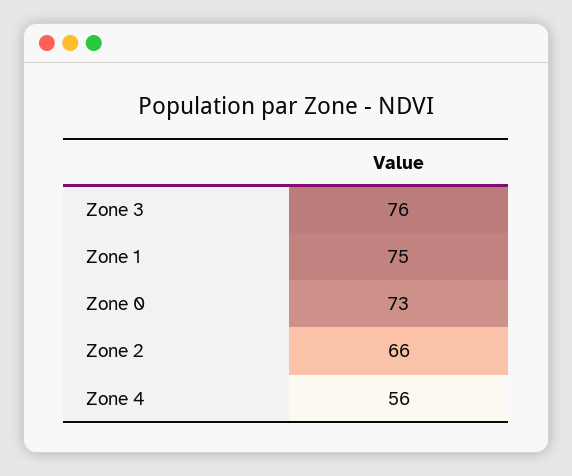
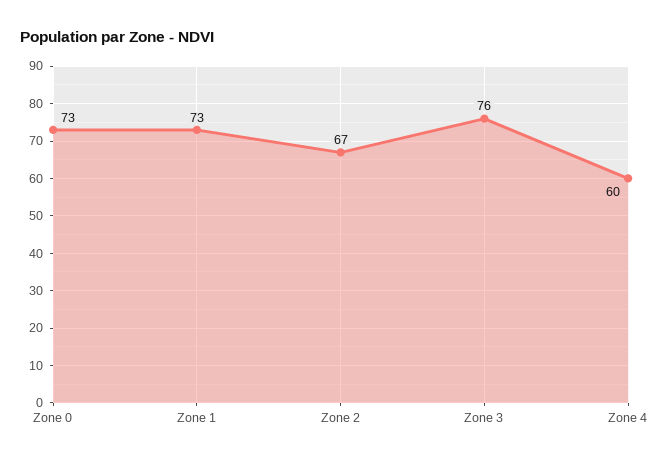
  {
    "Zone 3": 76,
-   "Zone 1": 75,
+   "Zone 1": 73,
    "Zone 0": 73,
-   "Zone 2": 66,
+   "Zone 2": 67,
-   "Zone 4": 56
+   "Zone 4": 60
  }

